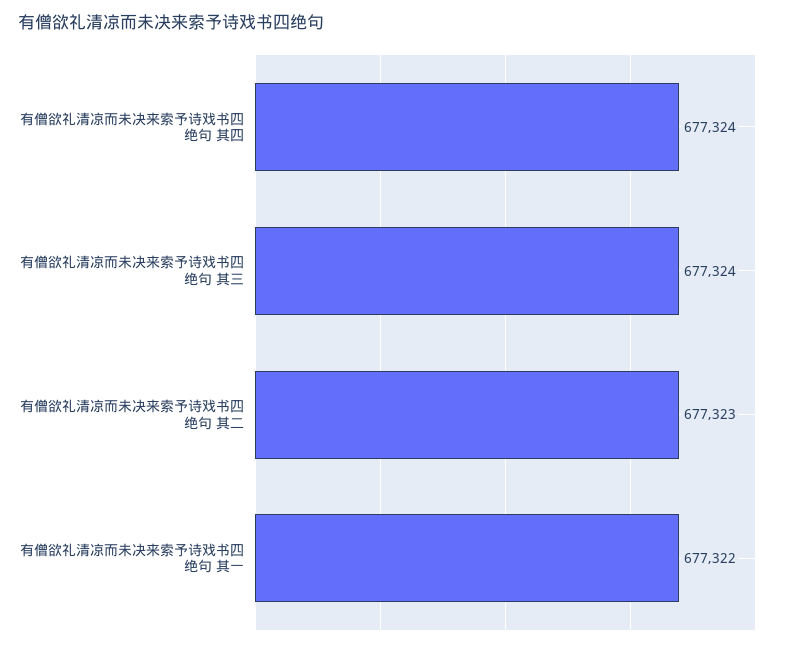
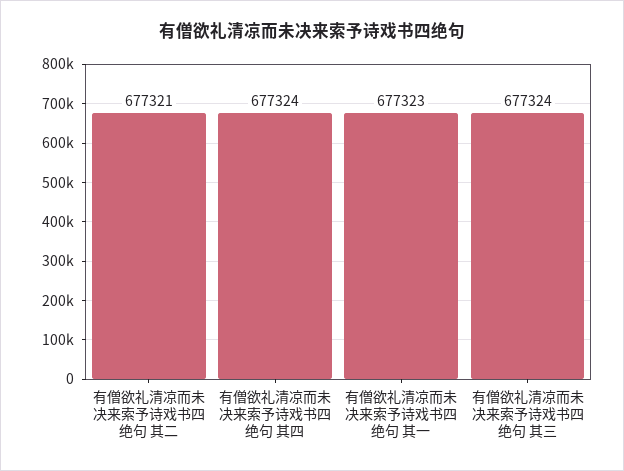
  {
    "有僧欲礼清凉而未决来索予诗戏书四绝句 其四": 677324,
    "有僧欲礼清凉而未决来索予诗戏书四绝句 其三": 677324,
-   "有僧欲礼清凉而未决来索予诗戏书四绝句 其二": 677323,
+   "有僧欲礼清凉而未决来索予诗戏书四绝句 其二": 677321,
-   "有僧欲礼清凉而未决来索予诗戏书四绝句 其一": 677322
+   "有僧欲礼清凉而未决来索予诗戏书四绝句 其一": 677323
  }

